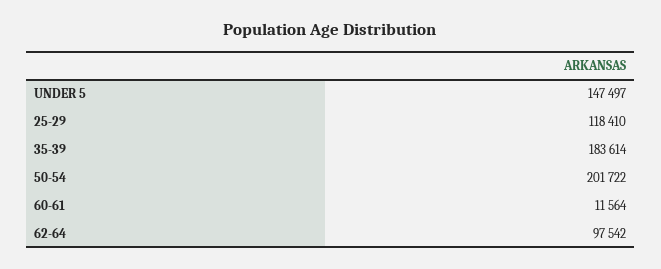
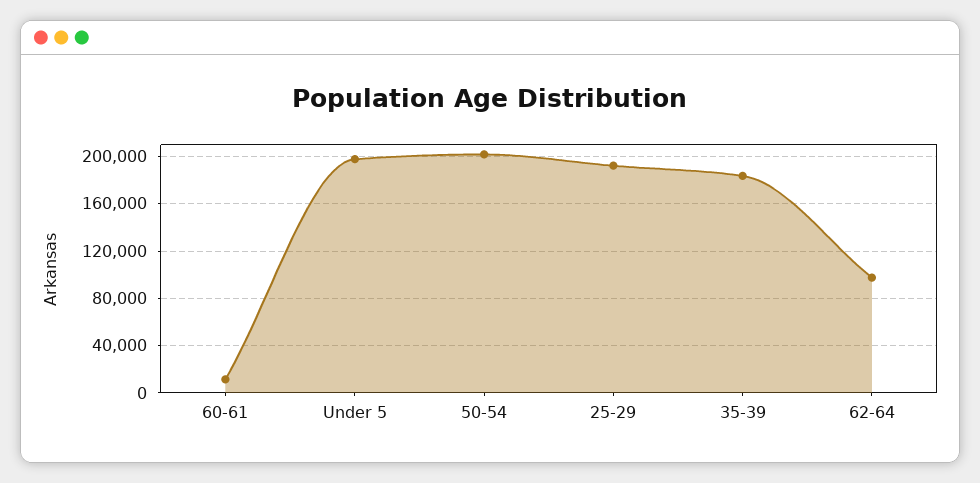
  {
-   "UNDER 5": 147497,
+   "UNDER 5": 200000,
-   "25-29": 118410,
+   "25-29": 190000,
    "35-39": 183614,
    "50-54": 201722,
    "60-61": 11564,
    "62-64": 97542
  }

